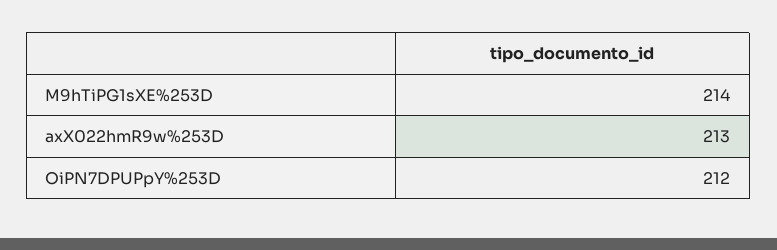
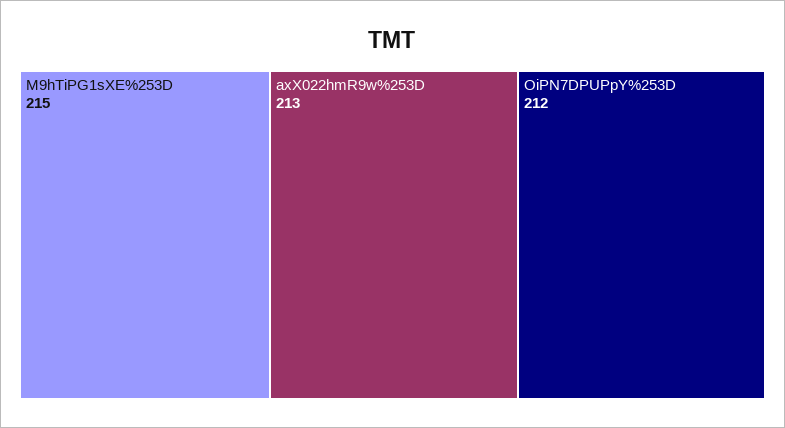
  {
-   "M9hTiPG1sXE%253D": 214,
+   "M9hTiPG1sXE%253D": 215,
    "axX022hmR9w%253D": 213,
    "OiPN7DPUPpY%253D": 212
  }

